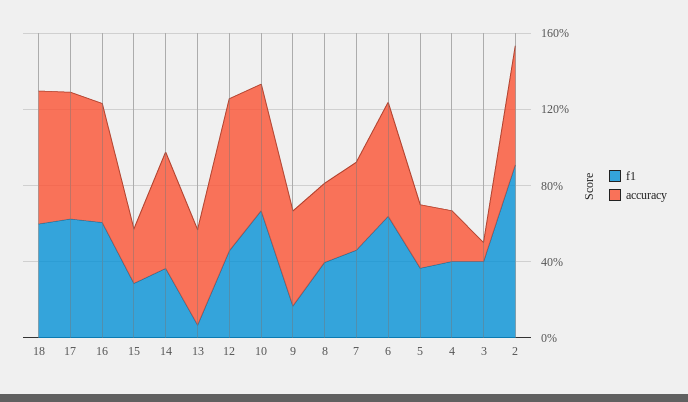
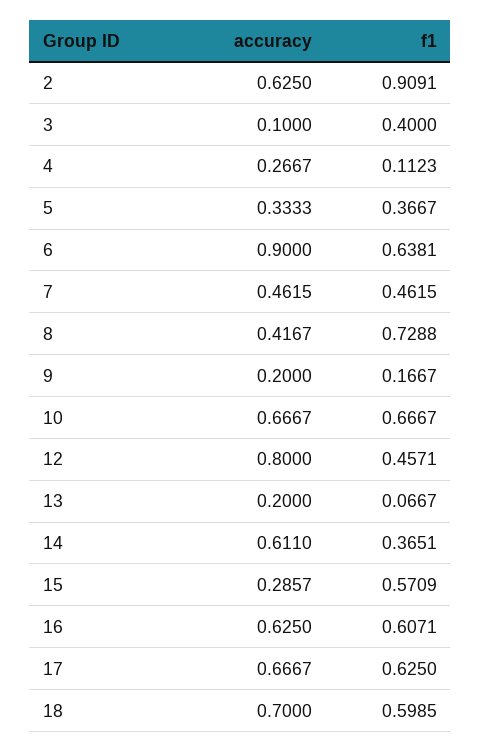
  {
    "f1": {
      "18": 0.5985,
      "17": 0.625,
      "16": 0.6071,
-     "15": 0.3,
+     "15": 0.5709,
      "14": 0.3651,
      "13": 0.0667,
      "12": 0.4571,
      "10": 0.6667,
      "9": 0.1667,
-     "8": 0.4,
+     "8": 0.7288,
      "7": 0.4615,
      "6": 0.6381,
      "5": 0.3667,
-     "4": 0.4,
+     "4": 0.1123,
      "3": 0.4,
      "2": 0.9091
    },
    "accuracy": {
      "18": 0.7,
      "17": 0.6667,
      "16": 0.625,
      "15": 0.2857,
      "14": 0.611,
-     "13": 0.5,
+     "13": 0.2,
      "12": 0.8,
      "10": 0.6667,
-     "9": 0.5,
+     "9": 0.2,
      "8": 0.4167,
      "7": 0.4615,
-     "6": 0.6,
+     "6": 0.9,
      "5": 0.3333,
      "4": 0.2667,
      "3": 0.1,
      "2": 0.625
    }
  }

